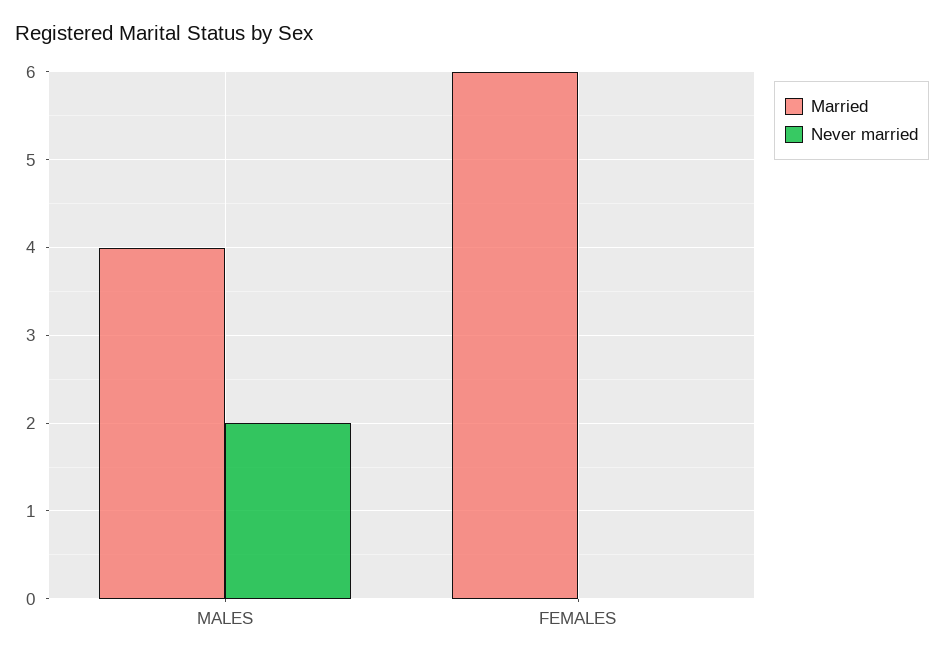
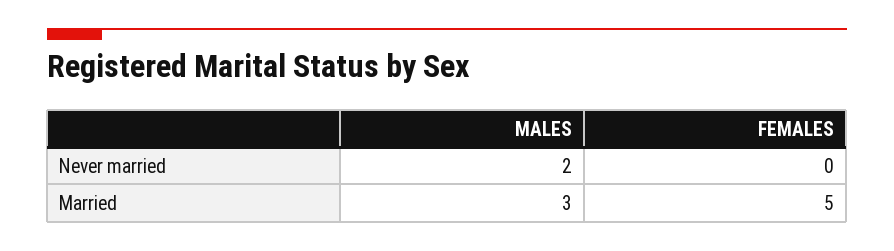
  {
    "Married": {
-     "MALES": 4,
+     "MALES": 3,
-     "FEMALES": 6
+     "FEMALES": 5
    },
    "Never married": {
      "MALES": 2,
      "FEMALES": 0
    }
  }

